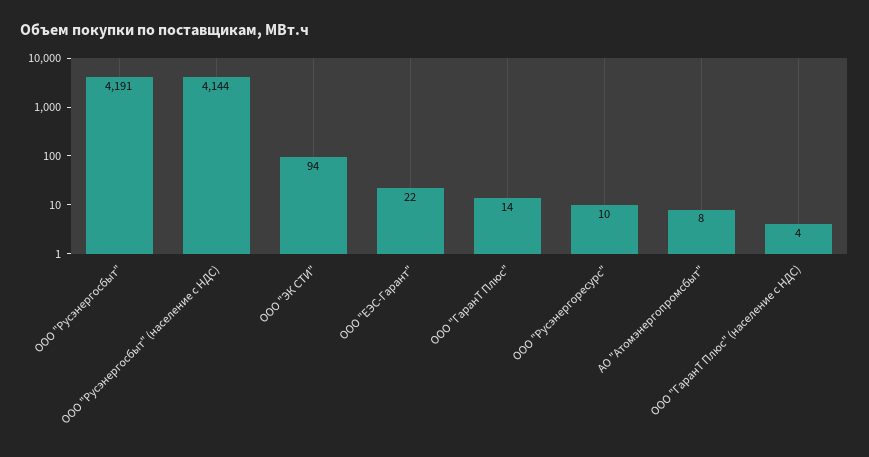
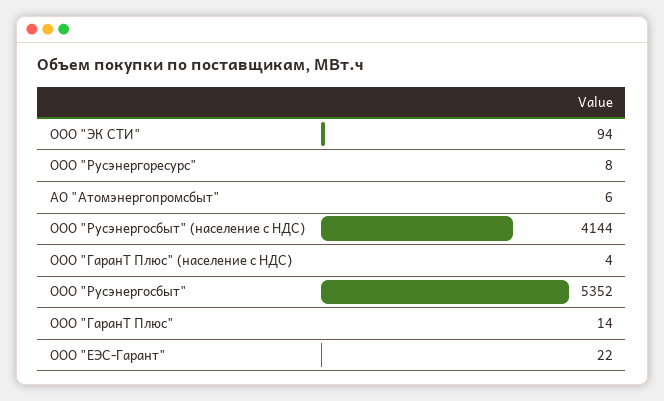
  {
-   "ООО \"Русэнергосбыт\"": 4191,
+   "ООО \"Русэнергосбыт\"": 5352,
    "ООО \"Русэнергосбыт\" (население с НДС)": 4144,
    "ООО \"ЭК СТИ\"": 94,
    "ООО \"ЕЭС-Гарант\"": 22,
    "ООО \"ГаранТ Плюс\"": 14,
-   "ООО \"Русэнергоресурс\"": 10,
+   "ООО \"Русэнергоресурс\"": 8,
-   "АО \"Атомэнергопромсбыт\"": 8,
+   "АО \"Атомэнергопромсбыт\"": 6,
    "ООО \"ГаранТ Плюс\" (население с НДС)": 4
  }

